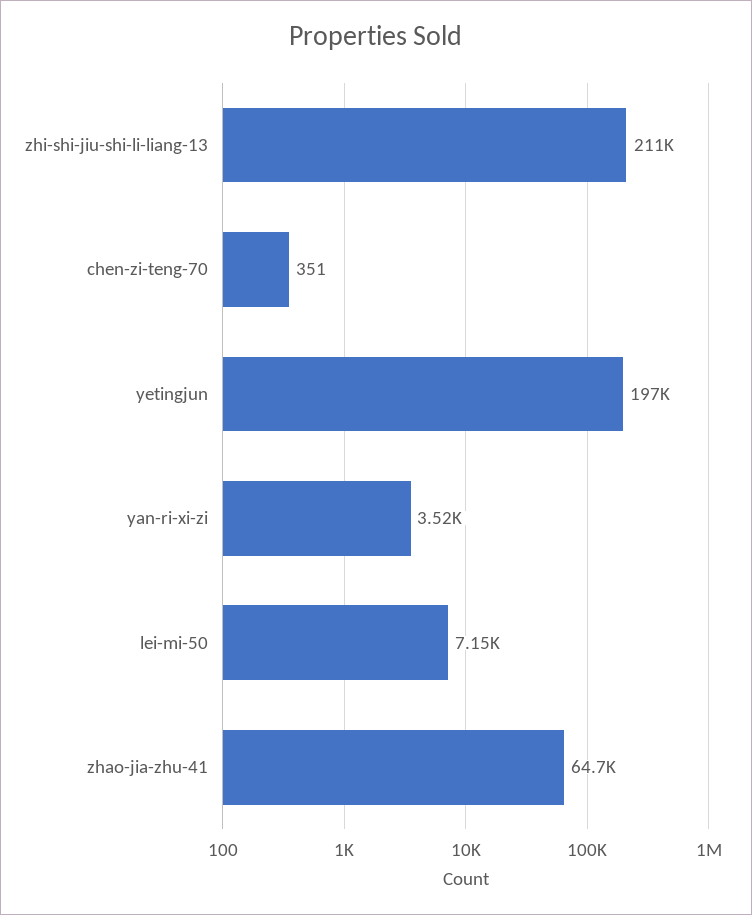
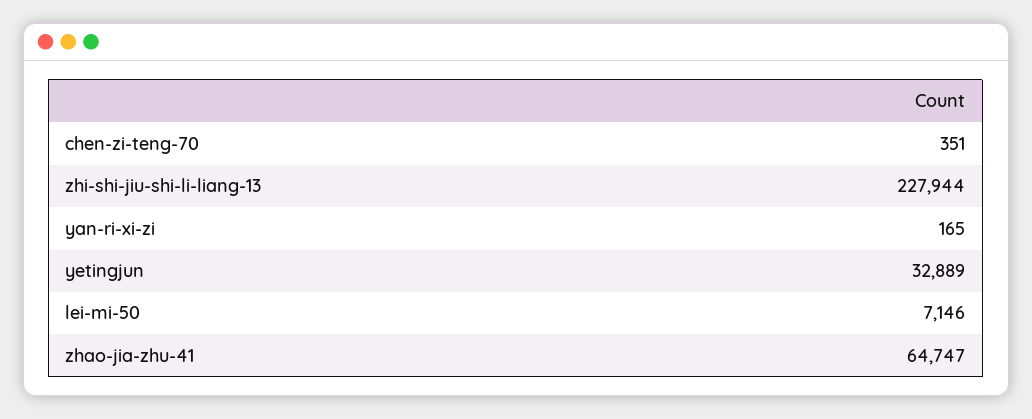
  {
-   "zhi-shi-jiu-shi-li-liang-13": 211000,
+   "zhi-shi-jiu-shi-li-liang-13": 227944,
    "chen-zi-teng-70": 351,
-   "yetingjun": 197000,
+   "yetingjun": 32889,
-   "yan-ri-xi-zi": 3520,
+   "yan-ri-xi-zi": 165,
    "lei-mi-50": 7146,
    "zhao-jia-zhu-41": 64747
  }

